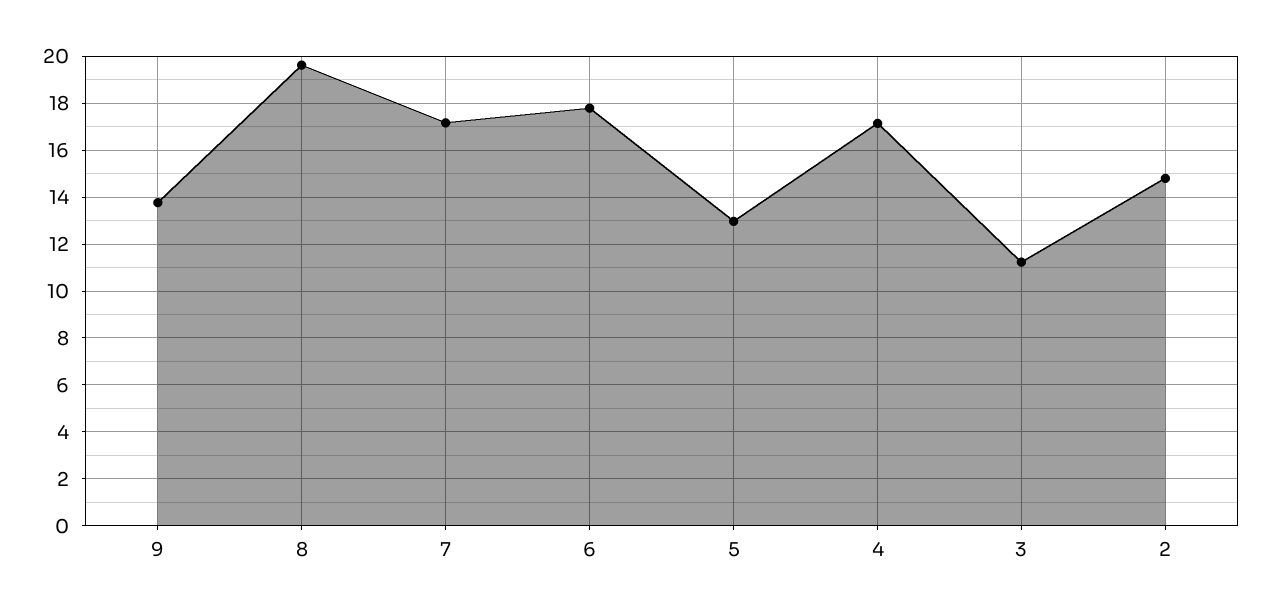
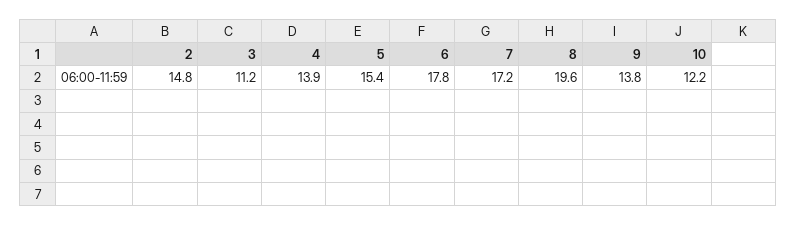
  {
    "9": 13.8,
    "8": 19.6,
    "7": 17.2,
    "6": 17.8,
-   "5": 13,
+   "5": 15.4,
-   "4": 17,
+   "4": 13.9,
    "3": 11.2,
-   "2": 14.8
+   "2": 14.8,
+   "10": 12.2
  }

